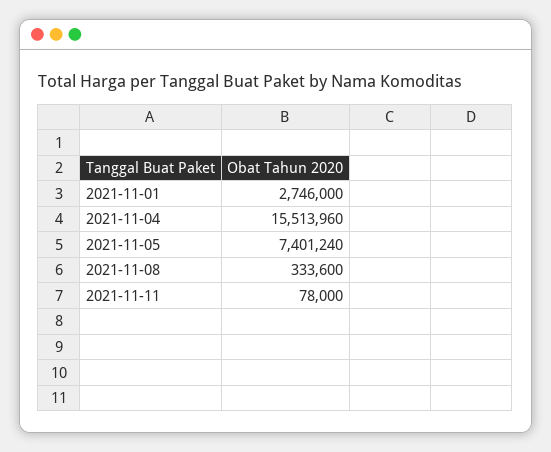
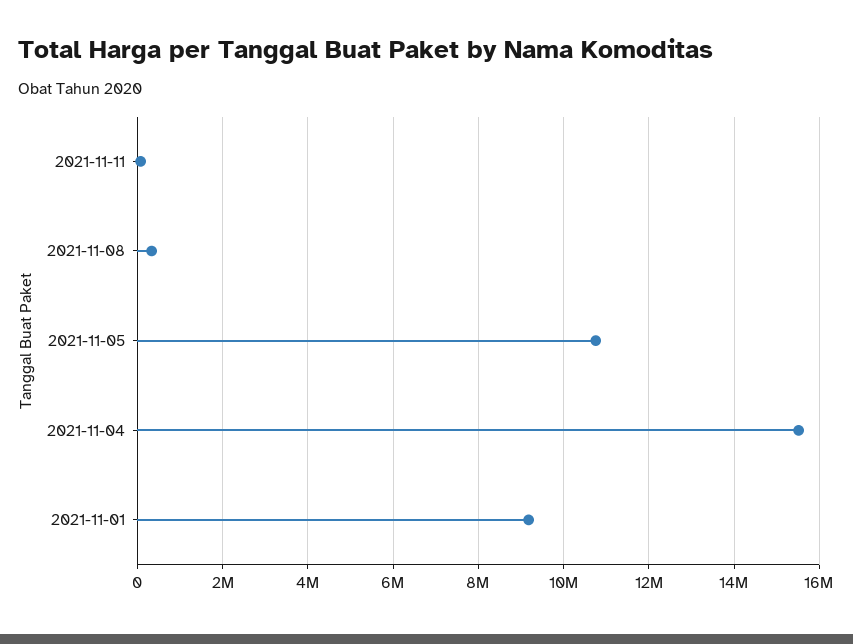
  {
-   "2021-11-01": 2746000,
+   "2021-11-01": 9200000,
    "2021-11-04": 15513960,
-   "2021-11-05": 7401240,
+   "2021-11-05": 10800000,
    "2021-11-08": 333600,
    "2021-11-11": 78000
  }

